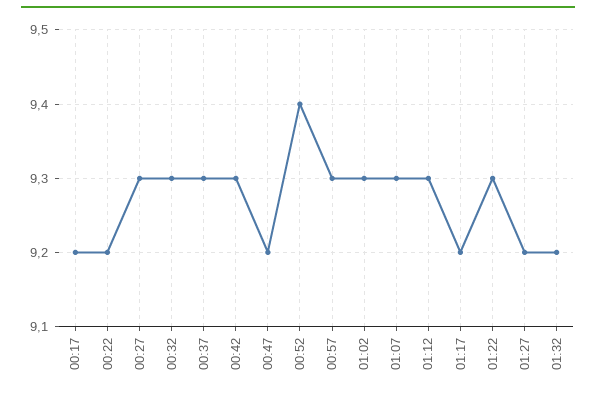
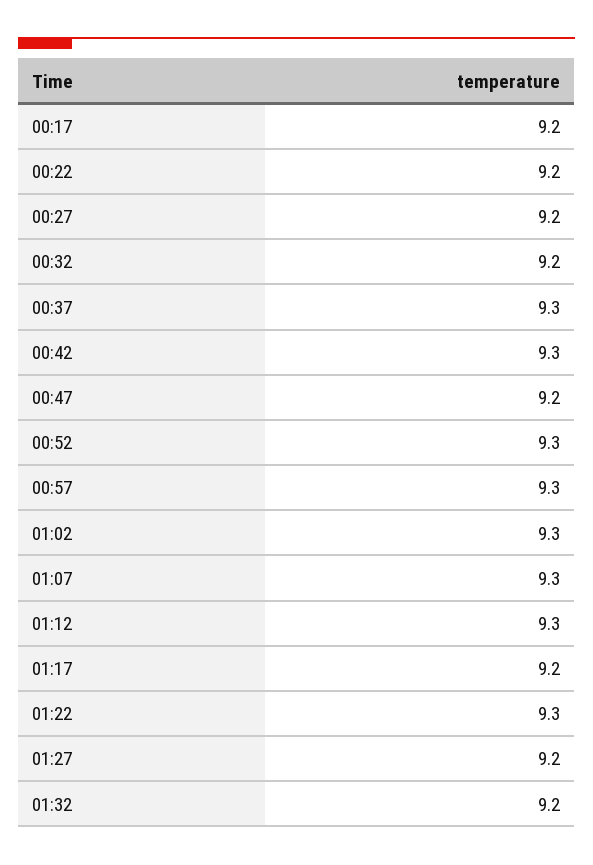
  {
    "00:17": 9.2,
    "00:22": 9.2,
-   "00:27": 9.3,
+   "00:27": 9.2,
-   "00:32": 9.3,
+   "00:32": 9.2,
    "00:37": 9.3,
    "00:42": 9.3,
    "00:47": 9.2,
-   "00:52": 9.4,
+   "00:52": 9.3,
    "00:57": 9.3,
    "01:02": 9.3,
    "01:07": 9.3,
    "01:12": 9.3,
    "01:17": 9.2,
    "01:22": 9.3,
    "01:27": 9.2,
    "01:32": 9.2
  }

